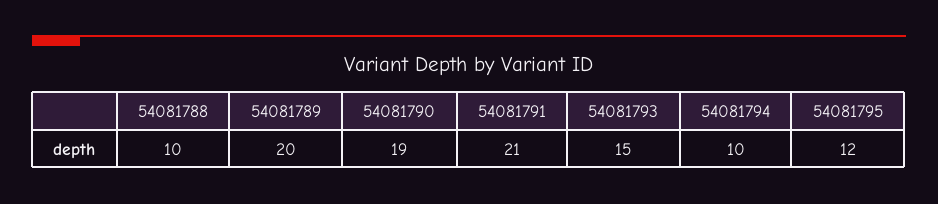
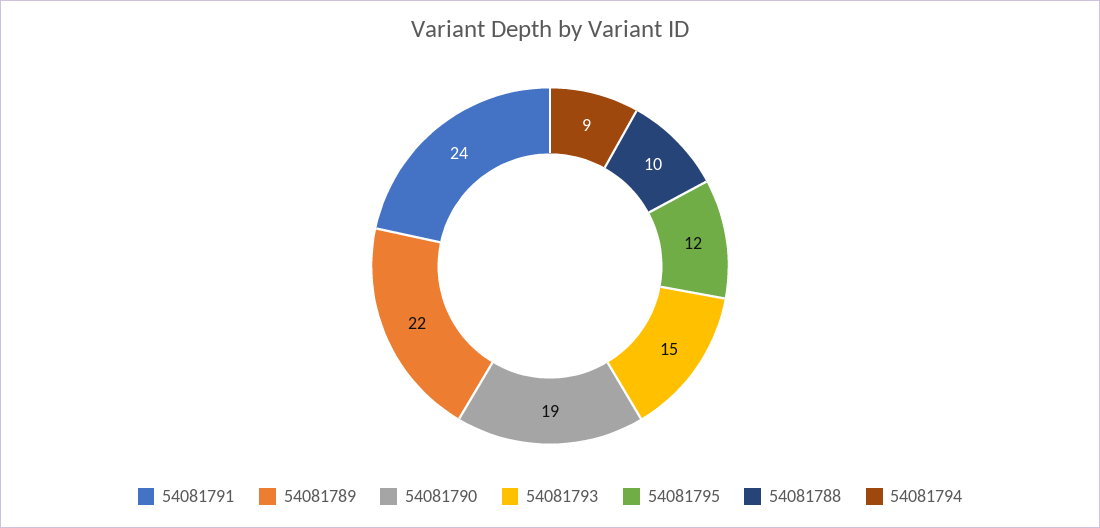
  {
    "54081788": 10,
-   "54081789": 20,
+   "54081789": 22,
    "54081790": 19,
-   "54081791": 21,
+   "54081791": 24,
    "54081793": 15,
-   "54081794": 10,
+   "54081794": 9,
    "54081795": 12
  }

